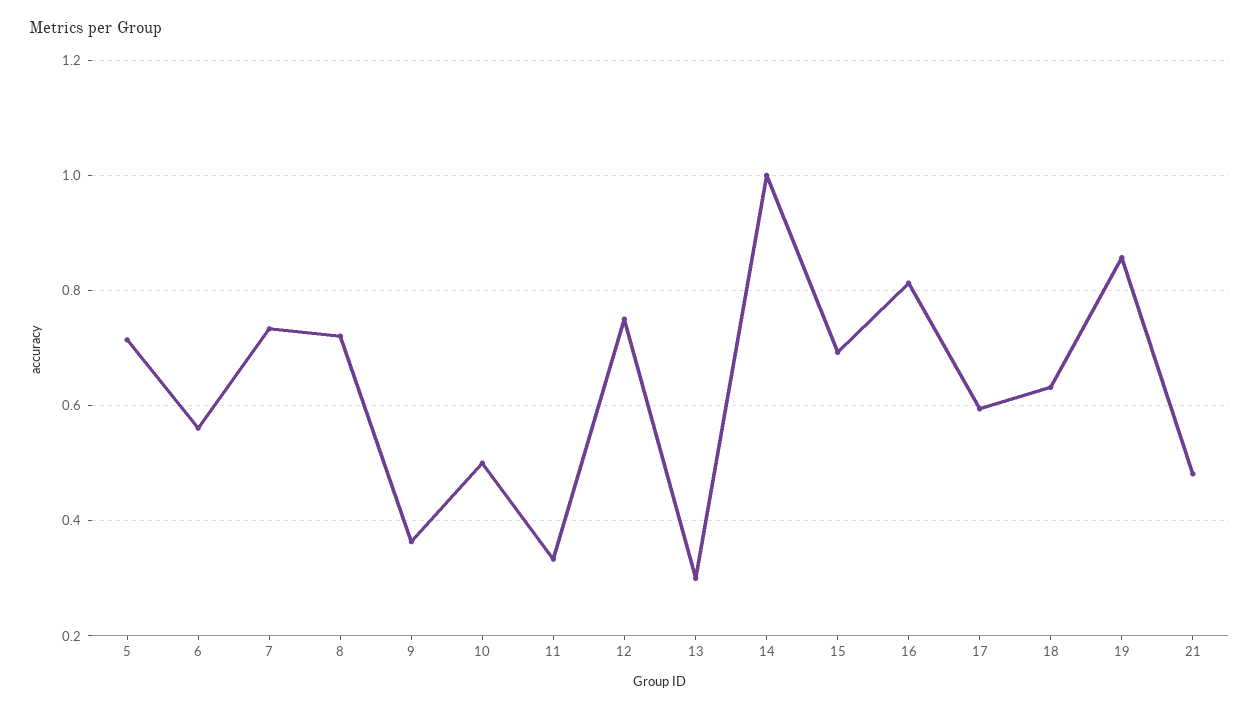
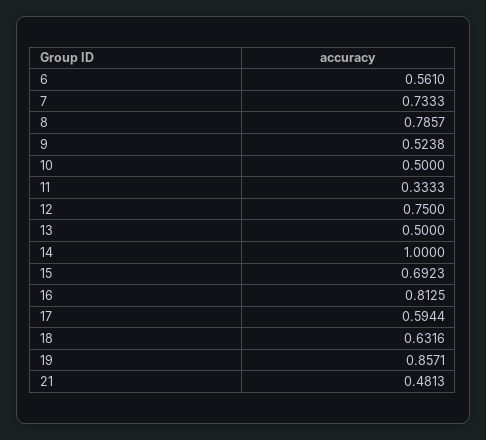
  {
-   "5": 0.72,
    "6": 0.561,
    "7": 0.7333,
-   "8": 0.72,
+   "8": 0.7857,
-   "9": 0.36,
+   "9": 0.5238,
    "10": 0.5,
    "11": 0.3333,
    "12": 0.75,
-   "13": 0.3,
+   "13": 0.5,
    "14": 1,
    "15": 0.6923,
    "16": 0.8125,
    "17": 0.5944,
    "18": 0.6316,
    "19": 0.8571,
    "21": 0.4813
  }

